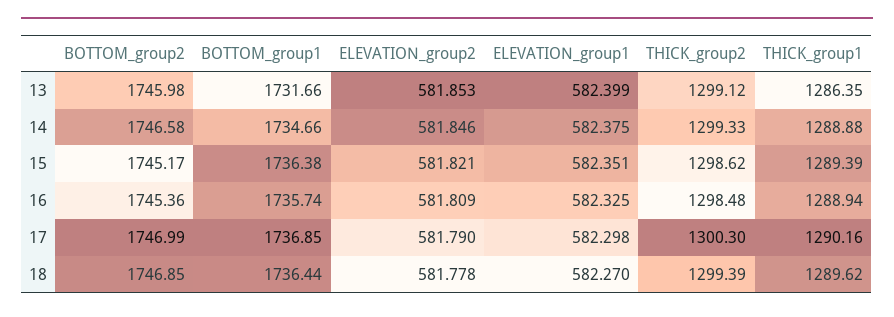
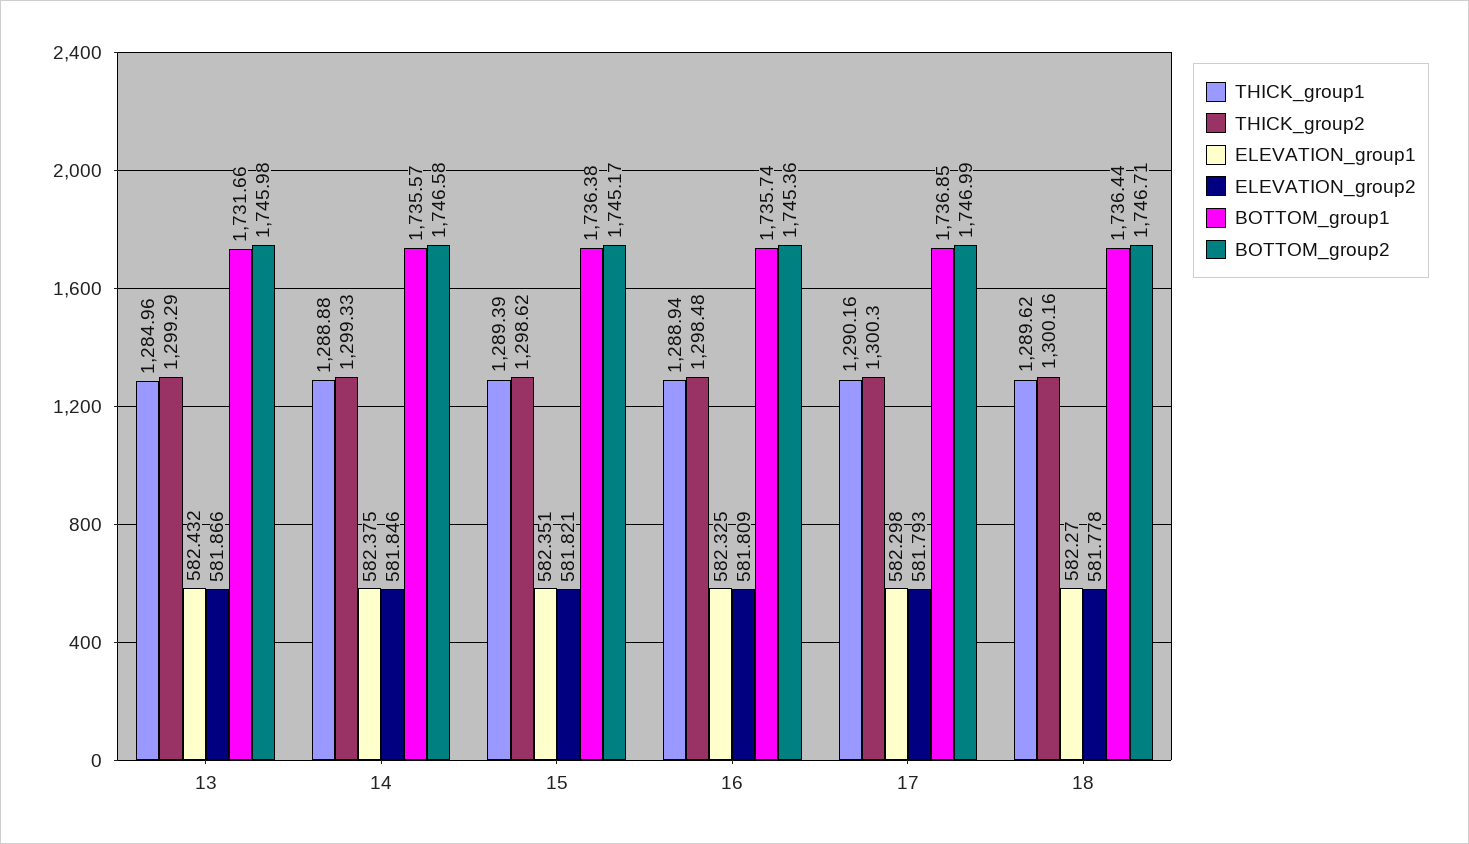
  {
    "BOTTOM_group2": {
      "13": 1745.98,
      "14": 1746.58,
      "15": 1745.17,
      "16": 1745.36,
      "17": 1746.99,
-     "18": 1746.85
+     "18": 1746.71
    },
    "BOTTOM_group1": {
      "13": 1731.66,
-     "14": 1734.66,
+     "14": 1735.57,
      "15": 1736.38,
      "16": 1735.74,
      "17": 1736.85,
      "18": 1736.44
    },
    "ELEVATION_group2": {
-     "13": 581.853,
+     "13": 581.866,
      "14": 581.846,
      "15": 581.821,
      "16": 581.809,
-     "17": 581.79,
+     "17": 581.793,
      "18": 581.778
    },
    "ELEVATION_group1": {
-     "13": 582.399,
+     "13": 582.432,
      "14": 582.375,
      "15": 582.351,
      "16": 582.325,
      "17": 582.298,
      "18": 582.27
    },
    "THICK_group2": {
-     "13": 1299.12,
+     "13": 1299.29,
      "14": 1299.33,
      "15": 1298.62,
      "16": 1298.48,
      "17": 1300.3,
-     "18": 1299.39
+     "18": 1300.16
    },
    "THICK_group1": {
-     "13": 1286.35,
+     "13": 1284.96,
      "14": 1288.88,
      "15": 1289.39,
      "16": 1288.94,
      "17": 1290.16,
      "18": 1289.62
    }
  }

